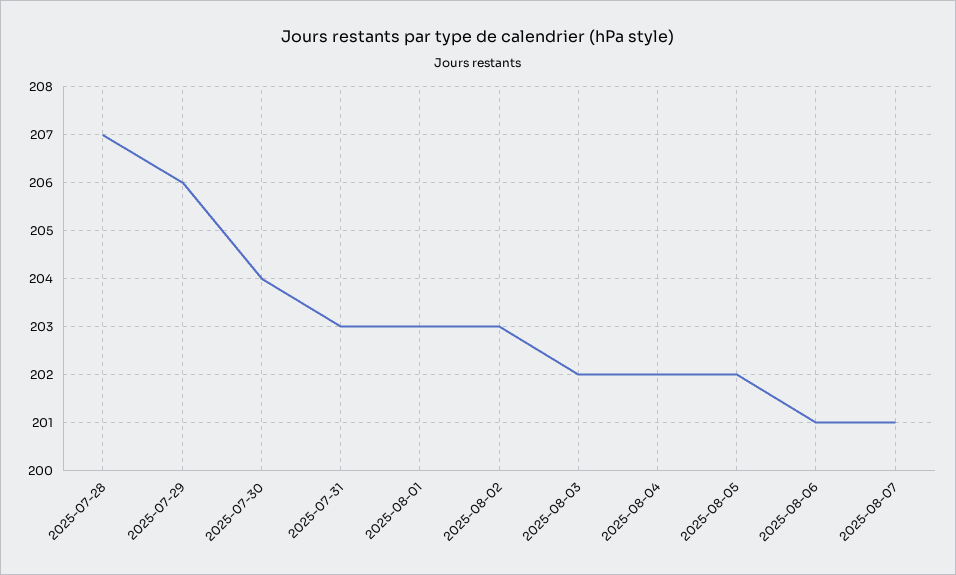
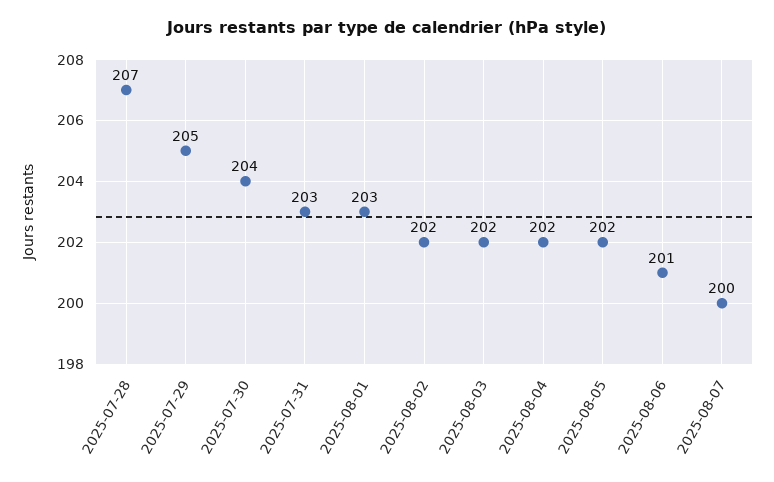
  {
    "2025-07-28": 207,
-   "2025-07-29": 206,
+   "2025-07-29": 205,
    "2025-07-30": 204,
    "2025-07-31": 203,
    "2025-08-01": 203,
-   "2025-08-02": 203,
+   "2025-08-02": 202,
    "2025-08-03": 202,
    "2025-08-04": 202,
    "2025-08-05": 202,
    "2025-08-06": 201,
-   "2025-08-07": 201
+   "2025-08-07": 200
  }

